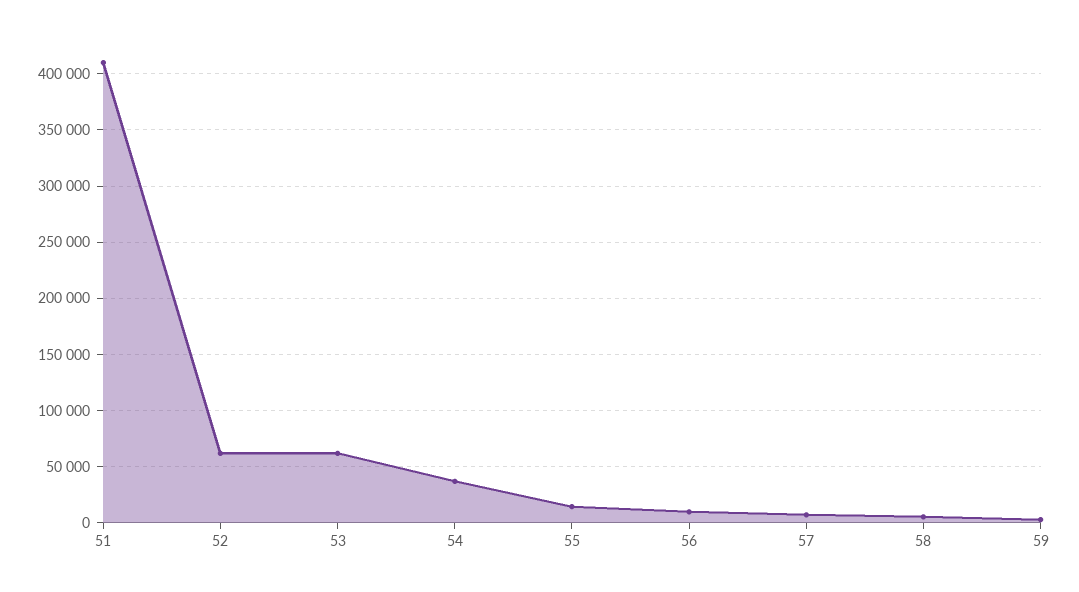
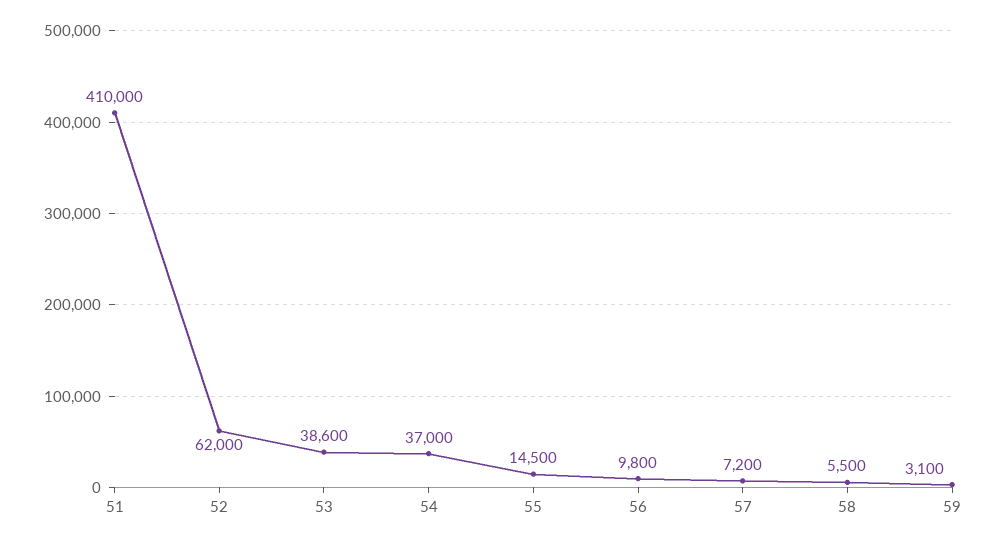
  {
    "51": 410000,
    "52": 62000,
-   "53": 60000,
+   "53": 38600,
    "54": 37000,
    "55": 14500,
    "56": 9800,
    "57": 7200,
    "58": 5500,
    "59": 3100
  }

